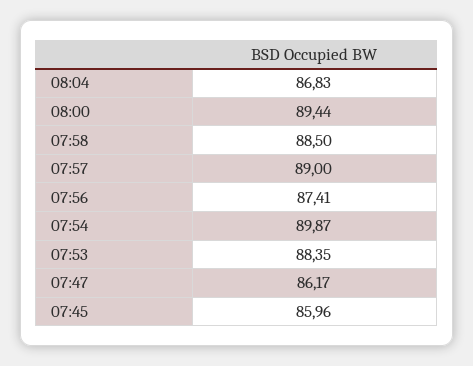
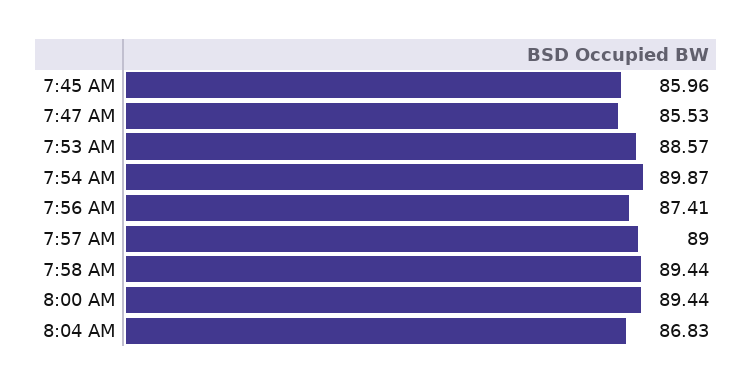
  {
    "08:04": 86.83,
    "08:00": 89.44,
-   "07:58": 88.5,
+   "07:58": 89.44,
    "07:57": 89,
    "07:56": 87.41,
    "07:54": 89.87,
-   "07:53": 88.35,
+   "07:53": 88.57,
-   "07:47": 86.17,
+   "07:47": 85.53,
    "07:45": 85.96
  }

